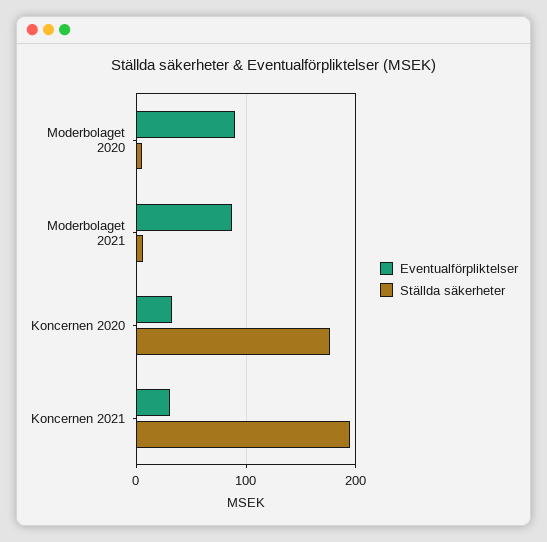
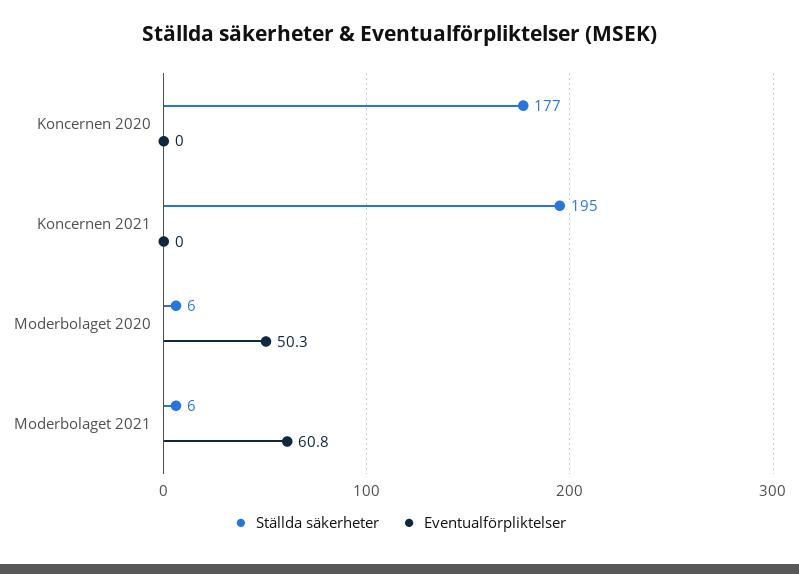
  {
    "Eventualförpliktelser": {
-     "Moderbolaget 2020": 90,
+     "Moderbolaget 2020": 50.3,
-     "Moderbolaget 2021": 90,
+     "Moderbolaget 2021": 60.8,
-     "Koncernen 2020": 30,
+     "Koncernen 2020": 0,
-     "Koncernen 2021": 30
+     "Koncernen 2021": 0
    },
    "Ställda säkerheter": {
      "Moderbolaget 2020": 6,
      "Moderbolaget 2021": 6,
      "Koncernen 2020": 177,
      "Koncernen 2021": 195
    }
  }

